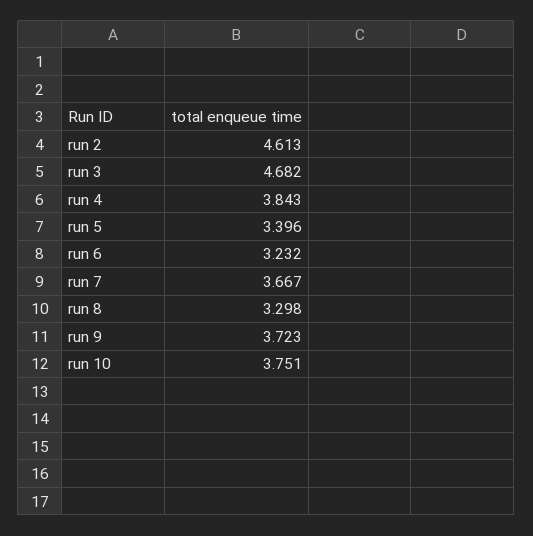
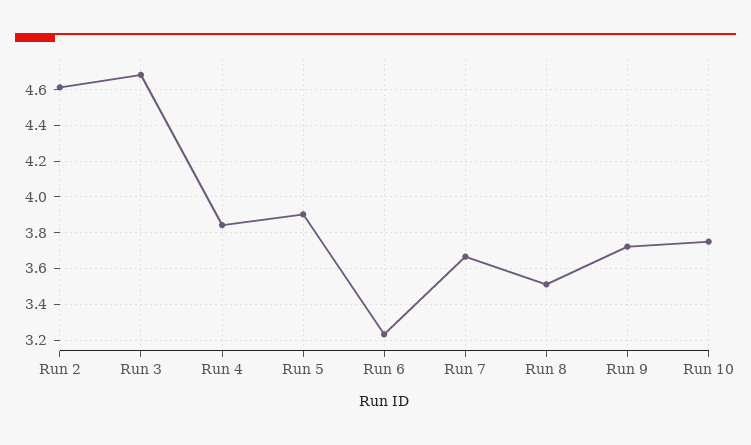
  {
    "run 2": 4.613,
    "run 3": 4.682,
    "run 4": 3.843,
-   "run 5": 3.396,
+   "run 5": 3.9,
    "run 6": 3.232,
    "run 7": 3.667,
-   "run 8": 3.298,
+   "run 8": 3.5,
    "run 9": 3.723,
    "run 10": 3.751
  }

